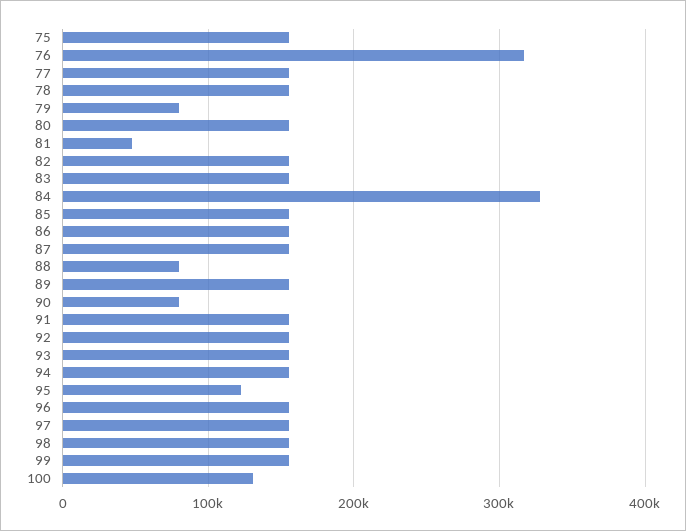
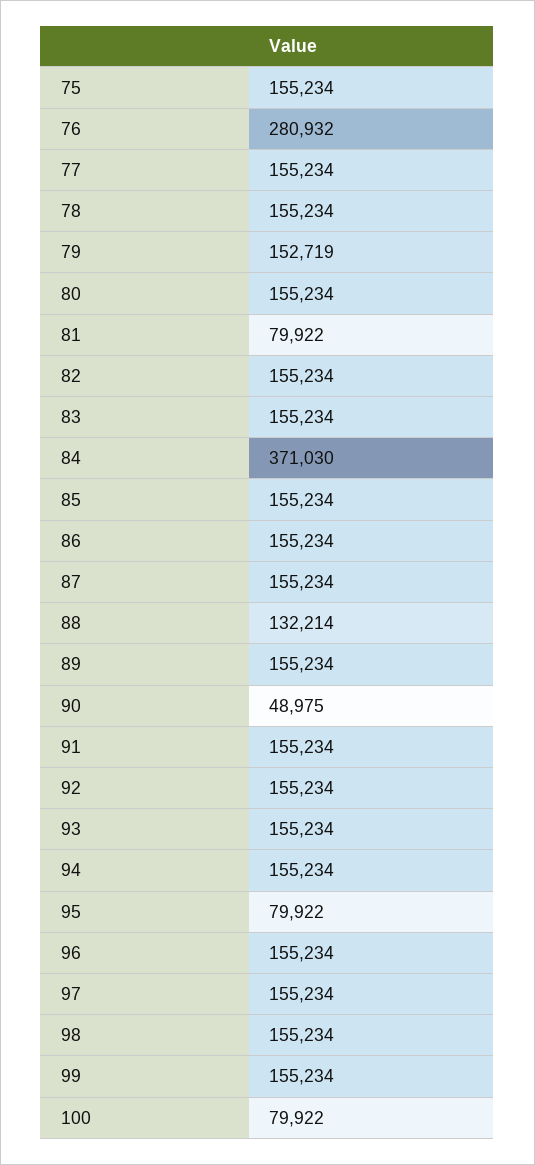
  {
    "75": 155234,
-   "76": 320000,
+   "76": 280932,
    "77": 155234,
    "78": 155234,
-   "79": 80000,
+   "79": 152719,
    "80": 155234,
-   "81": 50000,
+   "81": 79922,
    "82": 155234,
    "83": 155234,
-   "84": 330000,
+   "84": 371030,
    "85": 155234,
    "86": 155234,
    "87": 155234,
-   "88": 80000,
+   "88": 132214,
    "89": 155234,
-   "90": 80000,
+   "90": 48975,
    "91": 155234,
    "92": 155234,
    "93": 155234,
    "94": 155234,
-   "95": 120000,
+   "95": 79922,
    "96": 155234,
    "97": 155234,
    "98": 155234,
    "99": 155234,
-   "100": 130000
+   "100": 79922
  }

